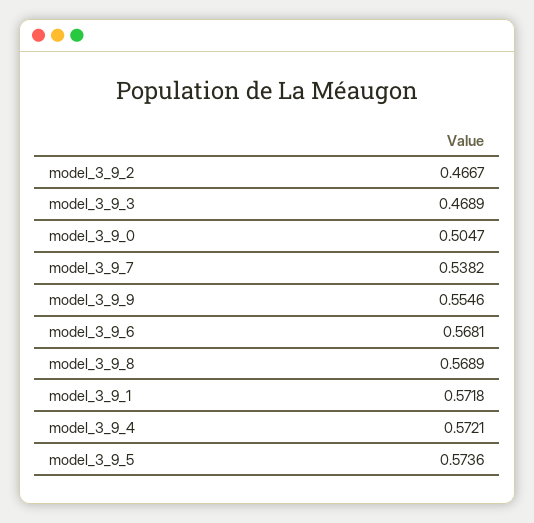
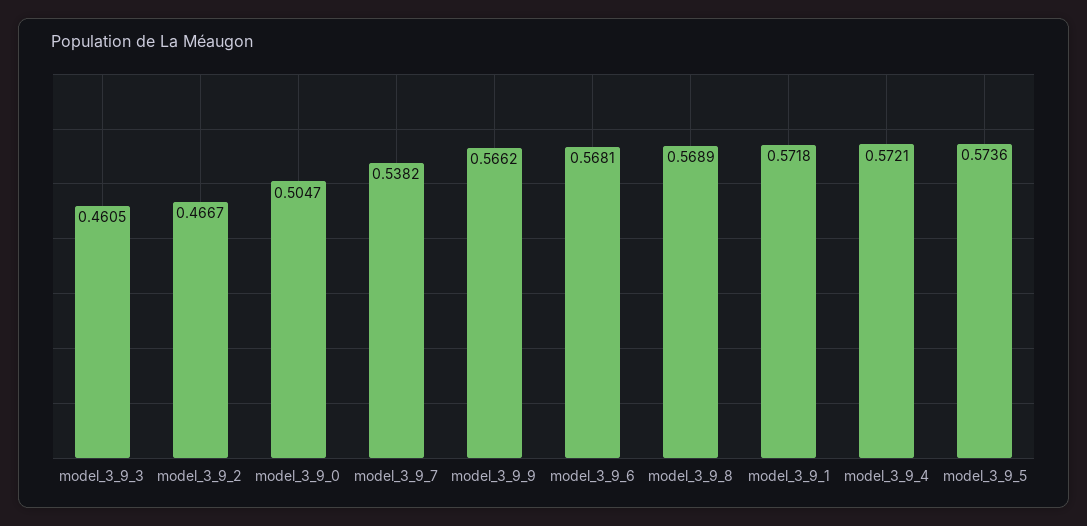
  {
    "model_3_9_2": 0.4667,
-   "model_3_9_3": 0.4689,
+   "model_3_9_3": 0.4605,
    "model_3_9_0": 0.5047,
    "model_3_9_7": 0.5382,
-   "model_3_9_9": 0.5546,
+   "model_3_9_9": 0.5662,
    "model_3_9_6": 0.5681,
    "model_3_9_8": 0.5689,
    "model_3_9_1": 0.5718,
    "model_3_9_4": 0.5721,
    "model_3_9_5": 0.5736
  }

